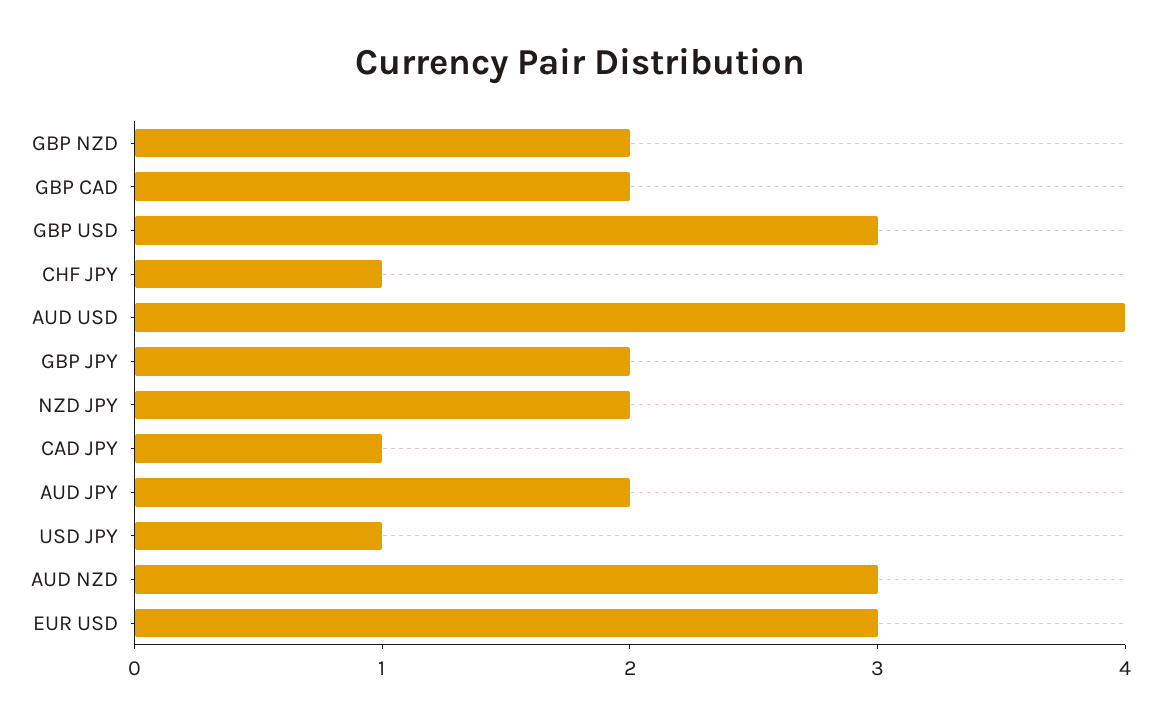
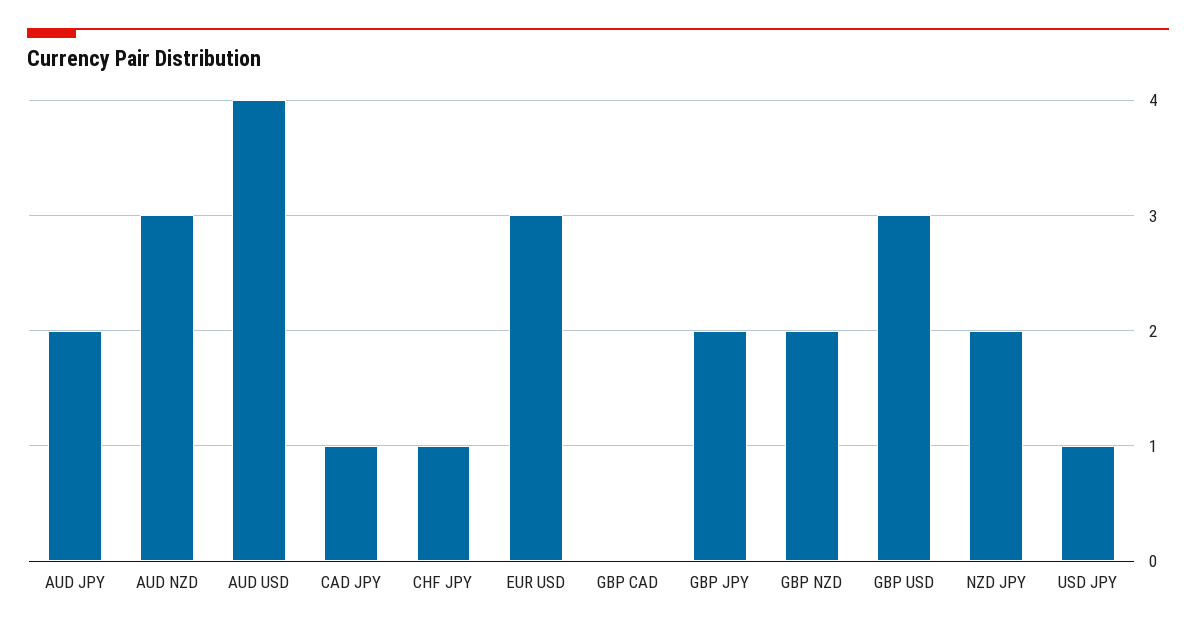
  {
    "GBP NZD": 2,
-   "GBP CAD": 2,
+   "GBP CAD": 0,
    "GBP USD": 3,
    "CHF JPY": 1,
    "AUD USD": 4,
    "GBP JPY": 2,
    "NZD JPY": 2,
    "CAD JPY": 1,
    "AUD JPY": 2,
    "USD JPY": 1,
    "AUD NZD": 3,
    "EUR USD": 3
  }

